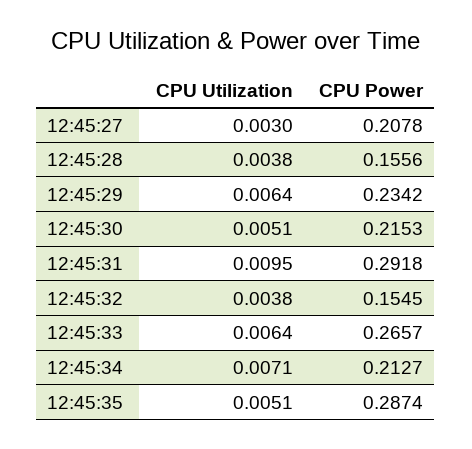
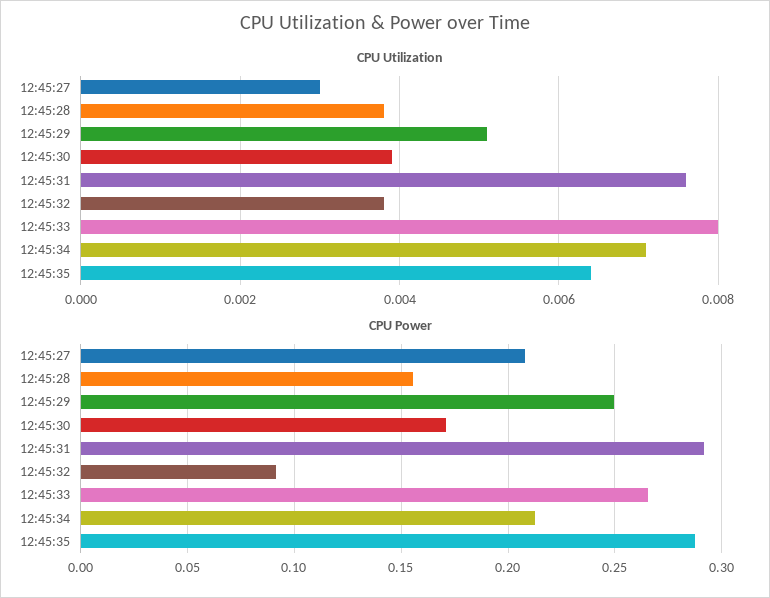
  {
    "CPU Utilization": {
      "12:45:27": 0.003,
      "12:45:28": 0.0038,
-     "12:45:29": 0.0064,
+     "12:45:29": 0.005,
-     "12:45:30": 0.0051,
+     "12:45:30": 0.004,
-     "12:45:31": 0.0095,
+     "12:45:31": 0.0075,
      "12:45:32": 0.0038,
-     "12:45:33": 0.0064,
+     "12:45:33": 0.008,
      "12:45:34": 0.0071,
-     "12:45:35": 0.0051
+     "12:45:35": 0.0065
    },
    "CPU Power": {
      "12:45:27": 0.2078,
      "12:45:28": 0.1556,
-     "12:45:29": 0.2342,
+     "12:45:29": 0.25,
-     "12:45:30": 0.2153,
+     "12:45:30": 0.17,
      "12:45:31": 0.2918,
-     "12:45:32": 0.1545,
+     "12:45:32": 0.09,
      "12:45:33": 0.2657,
      "12:45:34": 0.2127,
      "12:45:35": 0.2874
    }
  }

